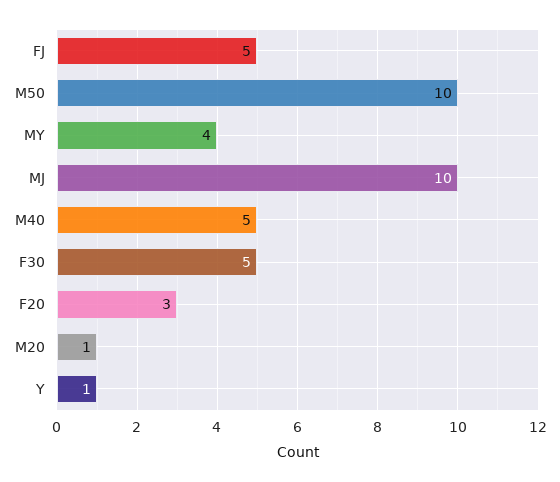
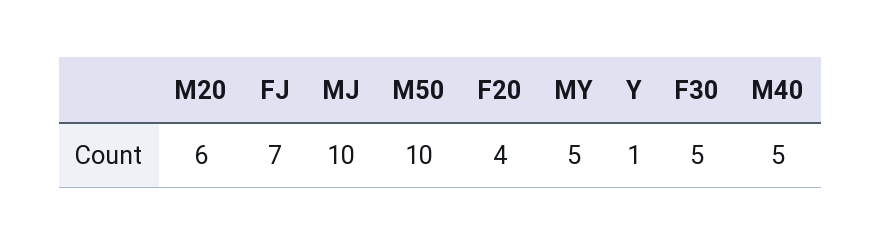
  {
-   "FJ": 5,
+   "FJ": 7,
    "M50": 10,
-   "MY": 4,
+   "MY": 5,
    "MJ": 10,
    "M40": 5,
    "F30": 5,
-   "F20": 3,
+   "F20": 4,
-   "M20": 1,
+   "M20": 6,
    "Y": 1
  }

